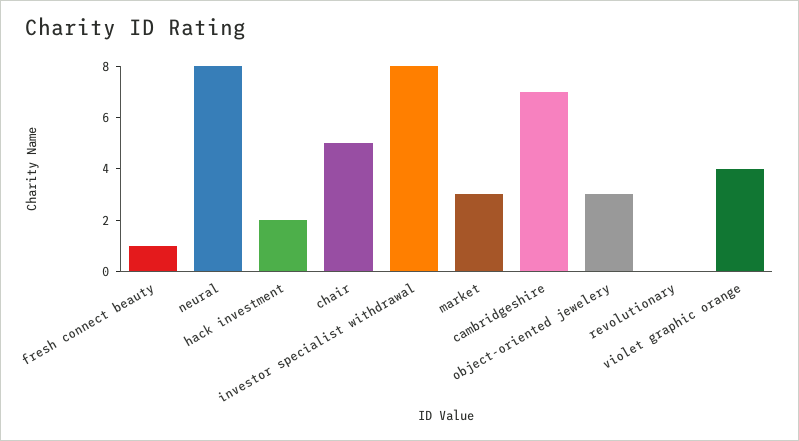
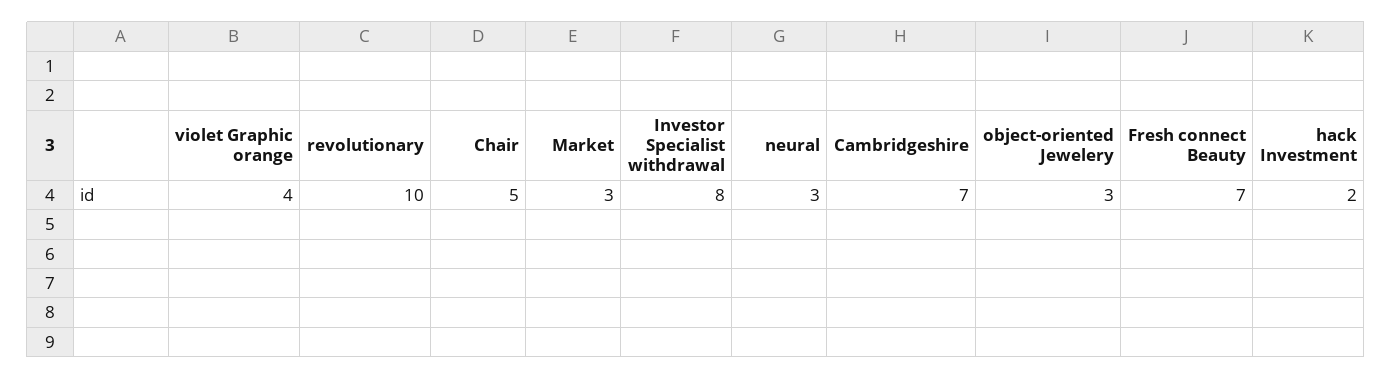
  {
-   "fresh connect beauty": 1,
+   "fresh connect beauty": 7,
-   "neural": 8,
+   "neural": 3,
    "hack investment": 2,
    "chair": 5,
    "investor specialist withdrawal": 8,
    "market": 3,
    "cambridgeshire": 7,
    "object-oriented jewelery": 3,
-   "revolutionary": 0,
+   "revolutionary": 10,
    "violet graphic orange": 4
  }

